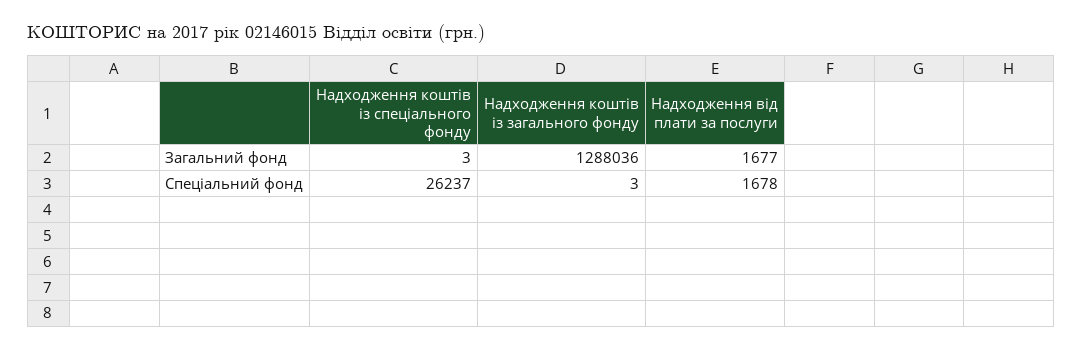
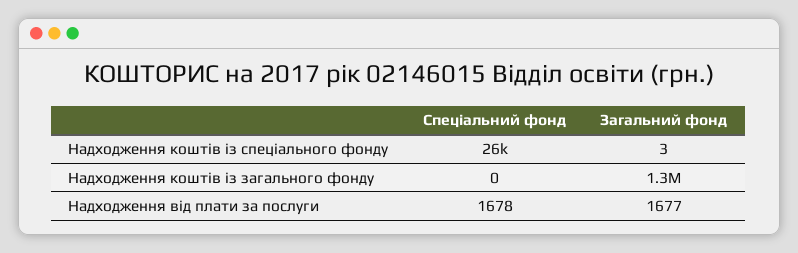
  {
    "Надходження коштів із спеціального фонду": {
      "Загальний фонд": 3,
      "Спеціальний фонд": 26237
    },
    "Надходження коштів із загального фонду": {
      "Загальний фонд": 1288036,
-     "Спеціальний фонд": 3
+     "Спеціальний фонд": 0
    },
    "Надходження від плати за послуги": {
      "Загальний фонд": 1677,
      "Спеціальний фонд": 1678
    }
  }

